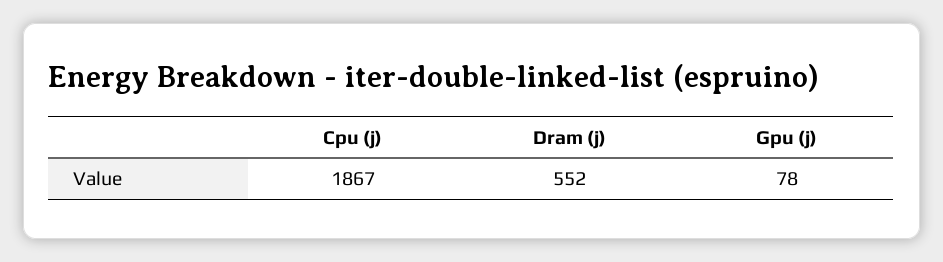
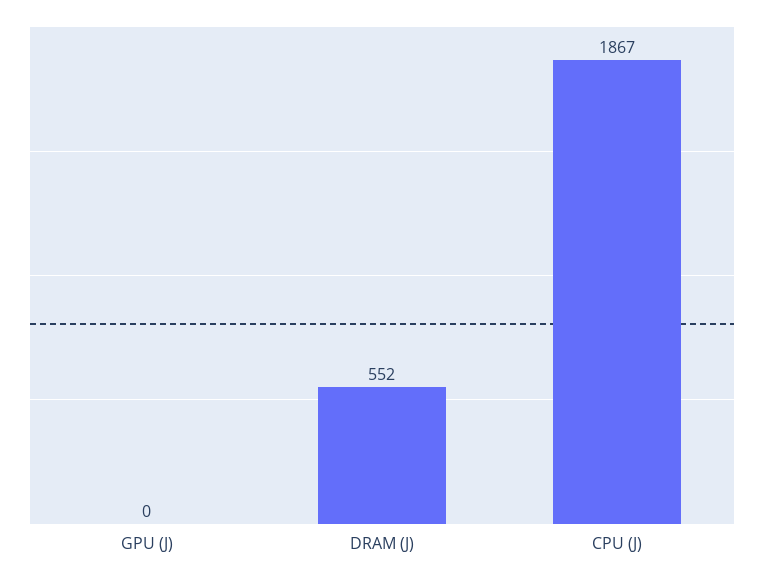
  {
    "Cpu (j)": 1867,
    "Dram (j)": 552,
-   "Gpu (j)": 78
+   "Gpu (j)": 0
  }

